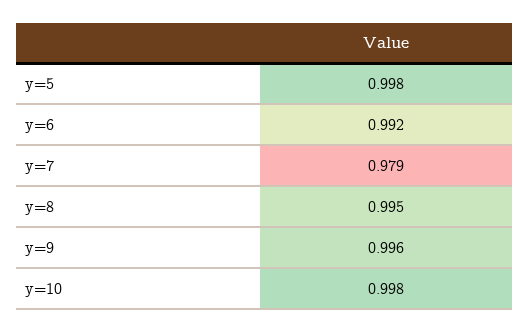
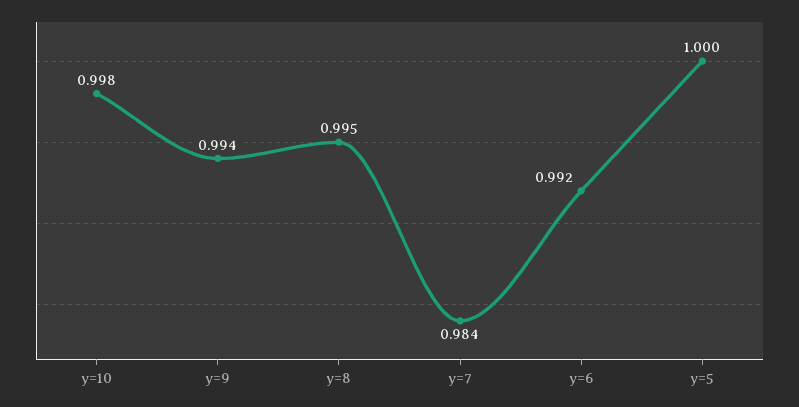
  {
-   "y=5": 0.998,
+   "y=5": 1,
    "y=6": 0.992,
-   "y=7": 0.979,
+   "y=7": 0.984,
    "y=8": 0.995,
-   "y=9": 0.996,
+   "y=9": 0.994,
    "y=10": 0.998
  }

